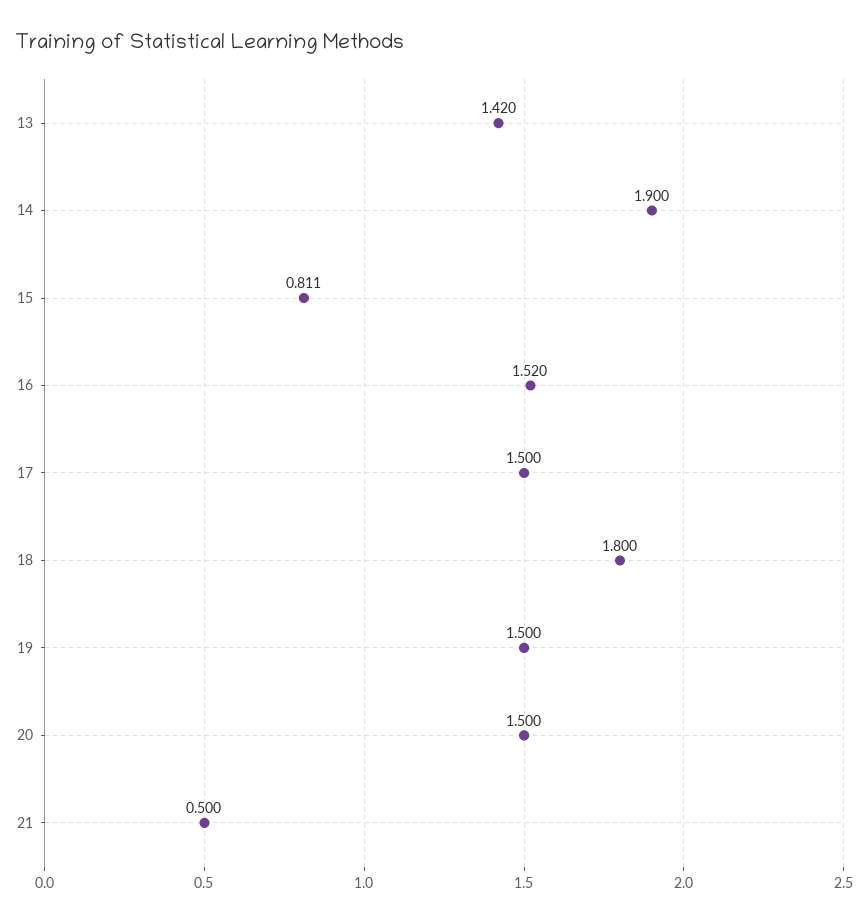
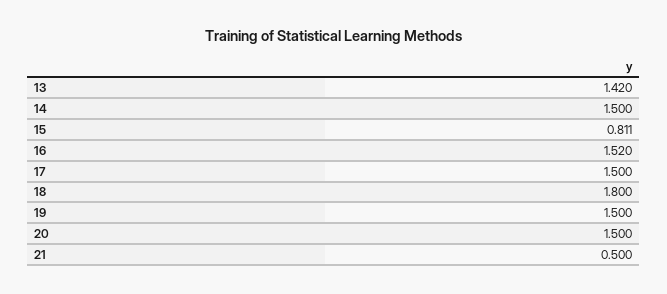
  {
    "13": 1.42,
-   "14": 1.9,
+   "14": 1.5,
    "15": 0.811,
    "16": 1.52,
    "17": 1.5,
    "18": 1.8,
    "19": 1.5,
    "20": 1.5,
    "21": 0.5
  }

